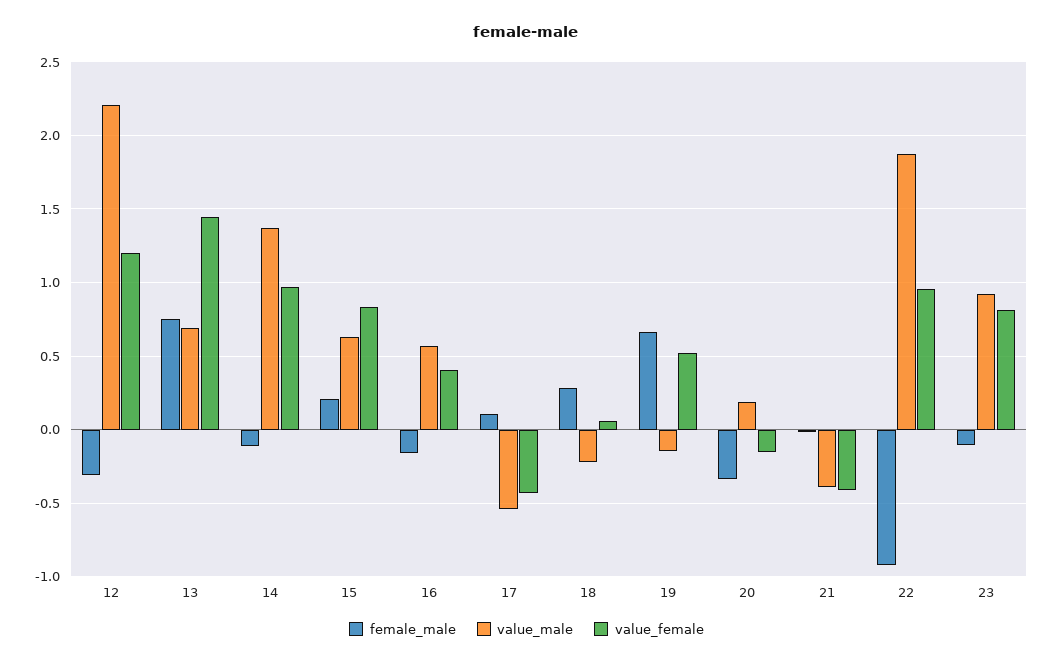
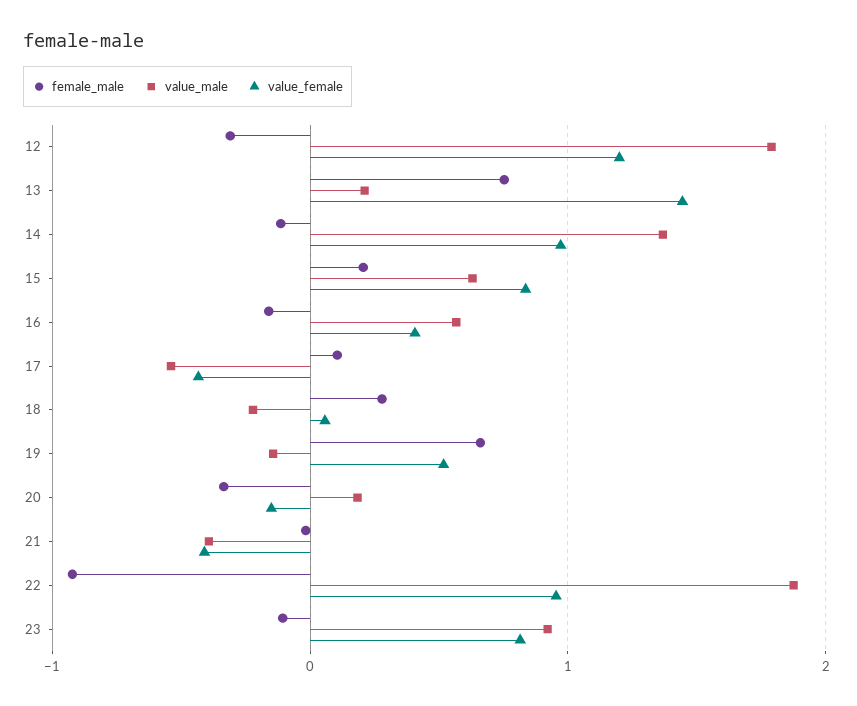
  {
    "female_male": {
      "12": -0.3,
      "13": 0.75,
      "14": -0.1,
      "15": 0.2,
      "16": -0.15,
      "17": 0.1,
      "18": 0.3,
      "19": 0.65,
      "20": -0.35,
      "21": 0,
      "22": -0.9,
      "23": -0.1
    },
    "value_male": {
-     "12": 2.2,
+     "12": 1.8,
-     "13": 0.7,
+     "13": 0.2,
      "14": 1.35,
      "15": 0.65,
      "16": 0.55,
      "17": -0.55,
      "18": -0.2,
      "19": -0.15,
      "20": 0.2,
      "21": -0.4,
      "22": 1.9,
      "23": 0.9
    },
    "value_female": {
      "12": 1.2,
      "13": 1.45,
      "14": 0.95,
      "15": 0.85,
      "16": 0.4,
      "17": -0.45,
      "18": 0.05,
      "19": 0.5,
      "20": -0.15,
      "21": -0.4,
      "22": 0.95,
      "23": 0.8
    }
  }

